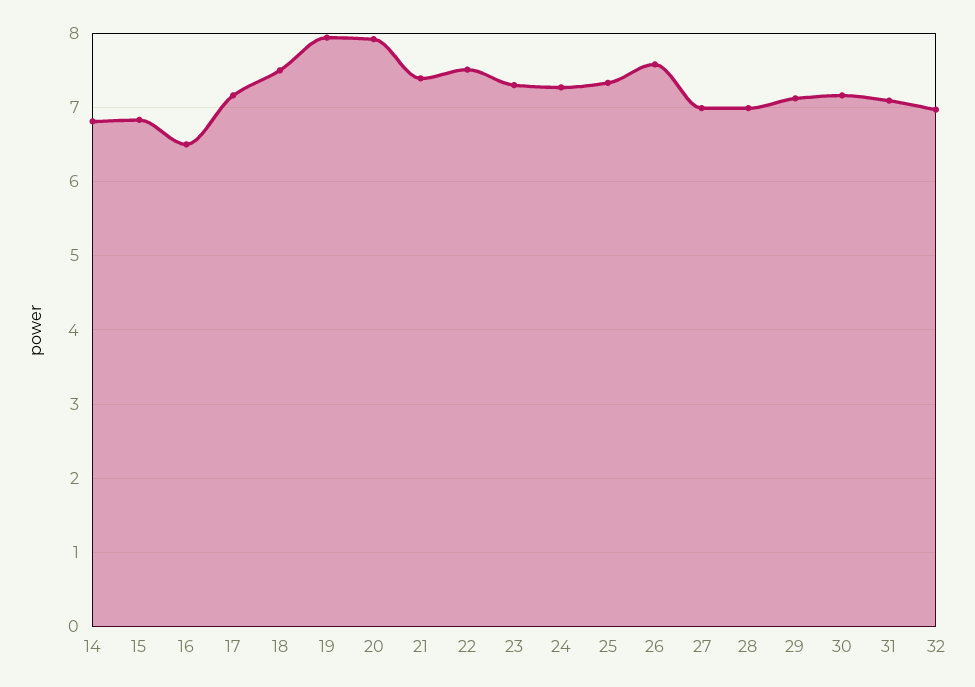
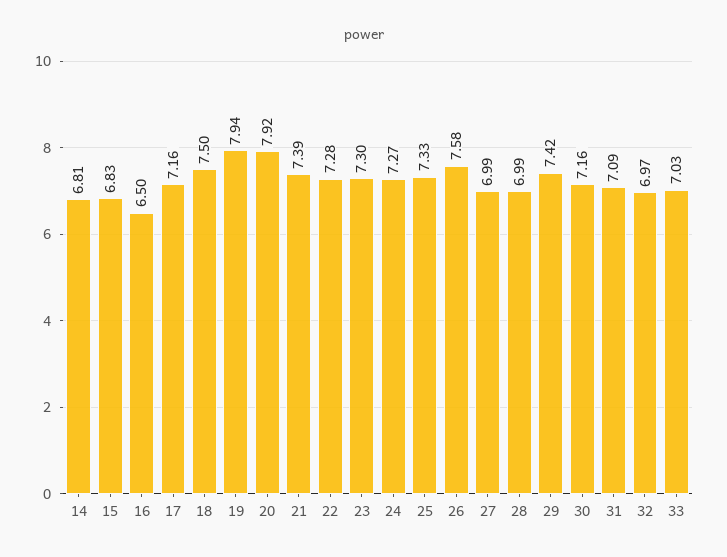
  {
    "14": 6.81,
    "15": 6.83,
    "16": 6.5,
    "17": 7.16,
    "18": 7.5,
    "19": 7.94,
    "20": 7.92,
    "21": 7.39,
-   "22": 7.5,
+   "22": 7.28,
    "23": 7.3,
    "24": 7.27,
    "25": 7.33,
    "26": 7.58,
    "27": 6.99,
    "28": 6.99,
-   "29": 7.1,
+   "29": 7.42,
    "30": 7.16,
    "31": 7.09,
-   "32": 6.97
+   "32": 6.97,
+   "33": 7.03
  }

